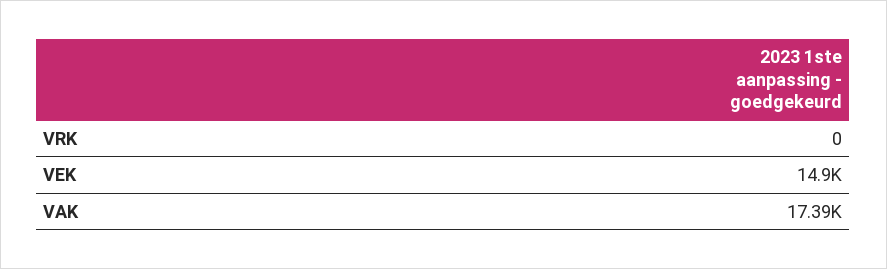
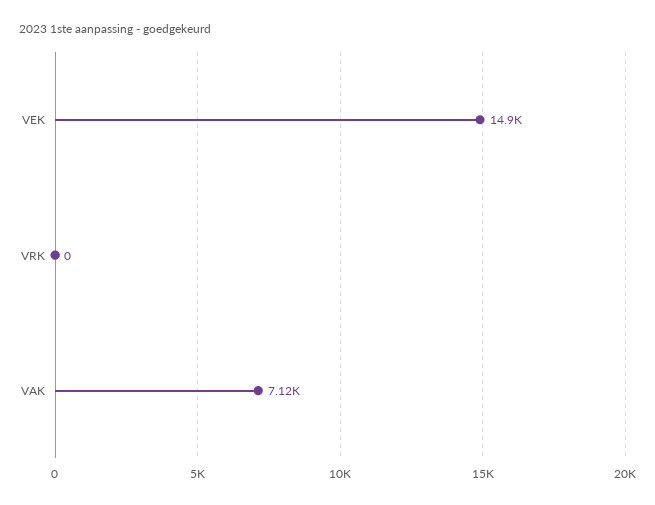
  {
    "VRK": 0,
    "VEK": 14900,
-   "VAK": 17390
+   "VAK": 7120
  }

